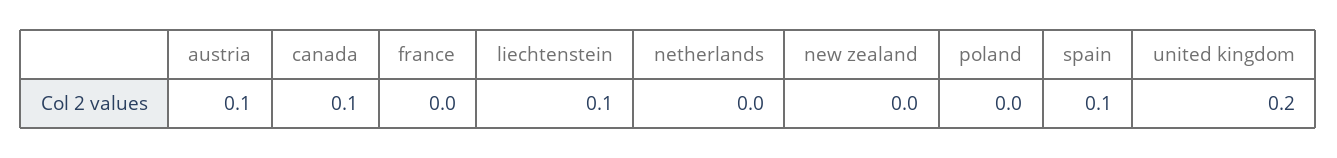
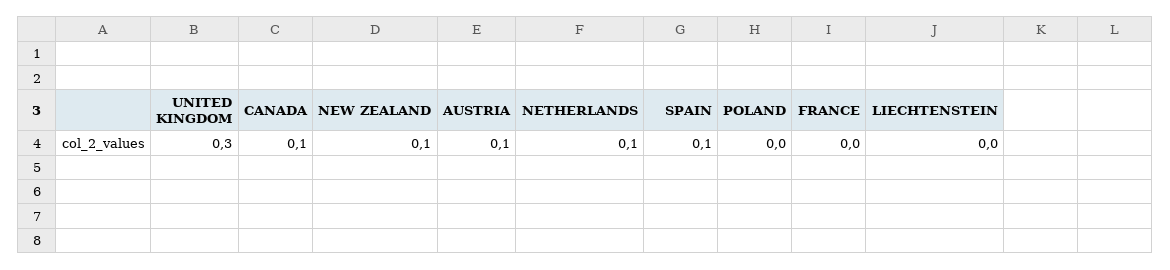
  {
    "austria": 0.1,
    "canada": 0.1,
    "france": 0,
-   "liechtenstein": 0.1,
+   "liechtenstein": 0,
-   "netherlands": 0,
+   "netherlands": 0.1,
-   "new zealand": 0,
+   "new zealand": 0.1,
    "poland": 0,
    "spain": 0.1,
-   "united kingdom": 0.2
+   "united kingdom": 0.3
  }

